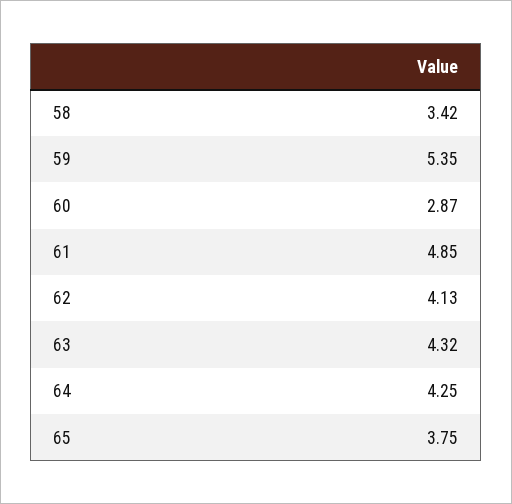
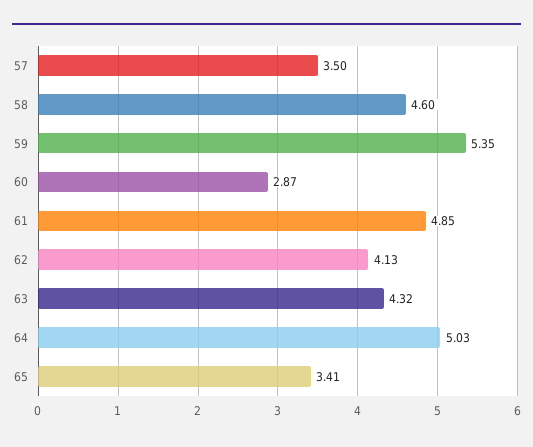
  {
-   "58": 3.42,
+   "58": 4.6,
    "59": 5.35,
    "60": 2.87,
    "61": 4.85,
    "62": 4.13,
    "63": 4.32,
-   "64": 4.25,
+   "64": 5.03,
-   "65": 3.75
+   "65": 3.41,
+   "57": 3.5
  }

